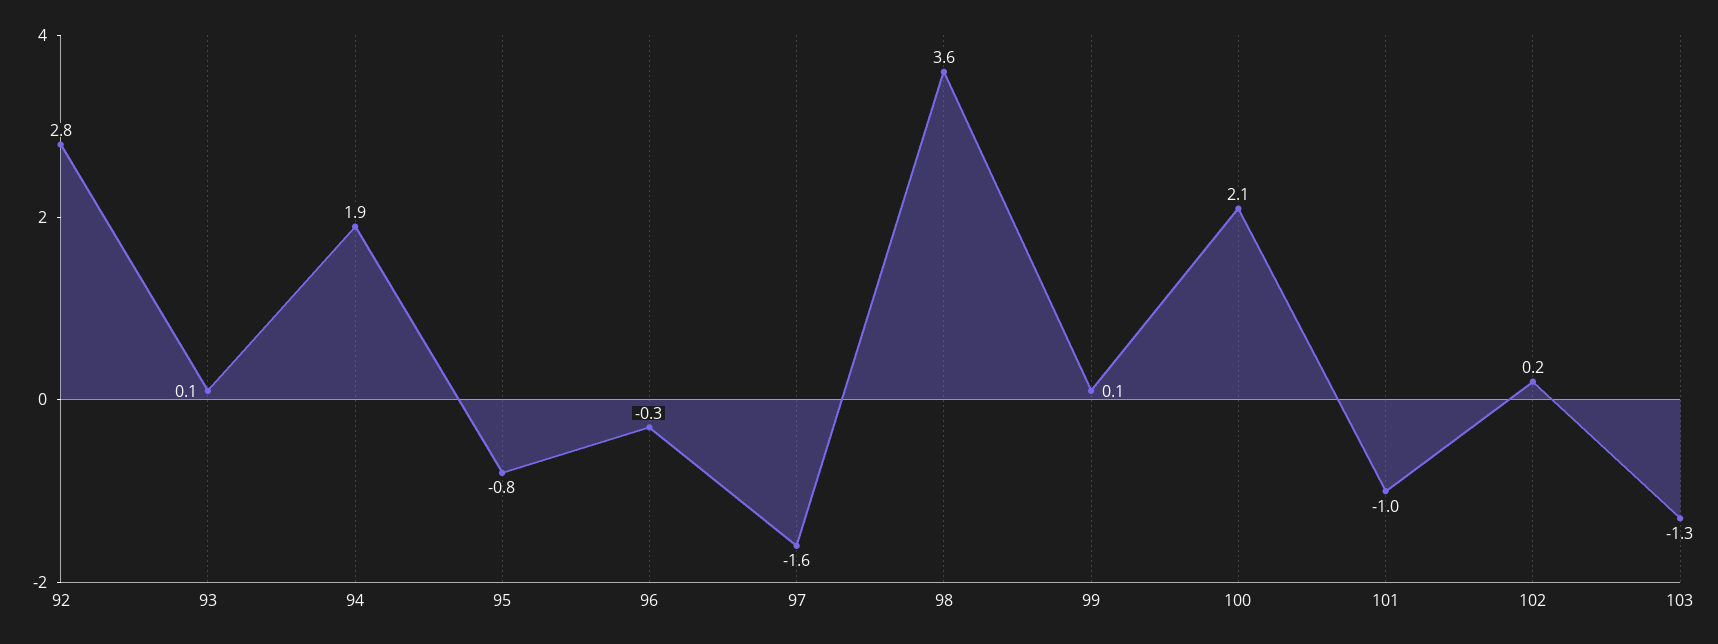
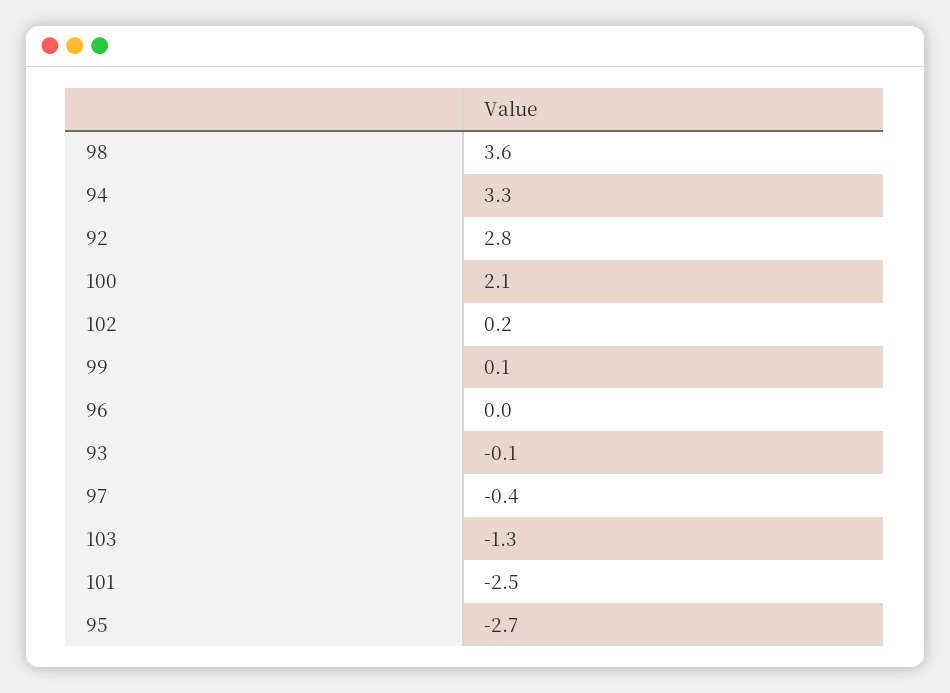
  {
    "92": 2.8,
-   "93": 0.1,
+   "93": -0.1,
-   "94": 1.9,
+   "94": 3.3,
-   "95": -0.8,
+   "95": -2.7,
-   "96": -0.3,
+   "96": 0,
-   "97": -1.6,
+   "97": -0.4,
    "98": 3.6,
    "99": 0.1,
    "100": 2.1,
-   "101": -1,
+   "101": -2.5,
    "102": 0.2,
    "103": -1.3
  }

